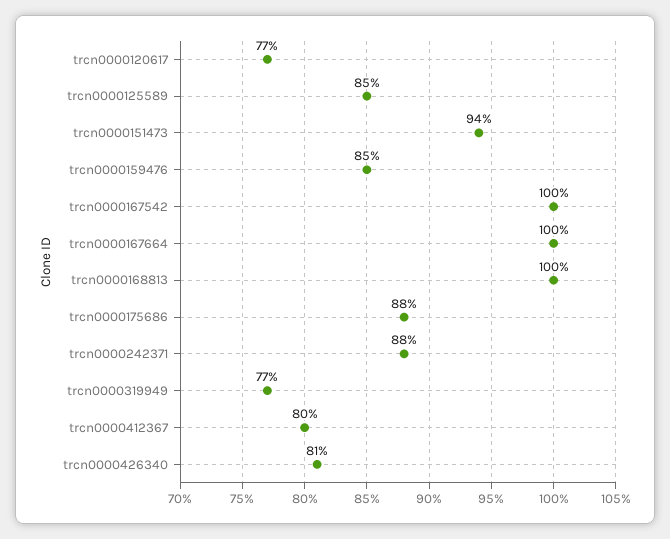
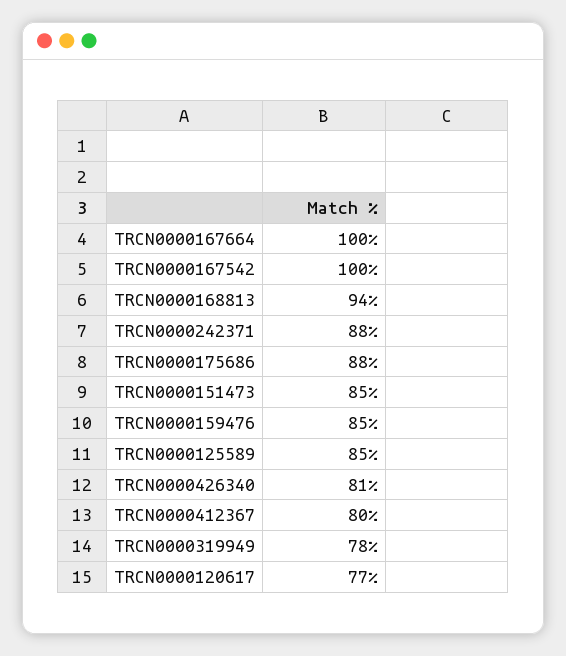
  {
    "trcn0000120617": 77,
    "trcn0000125589": 85,
-   "trcn0000151473": 94,
+   "trcn0000151473": 85,
    "trcn0000159476": 85,
    "trcn0000167542": 100,
    "trcn0000167664": 100,
-   "trcn0000168813": 100,
+   "trcn0000168813": 94,
    "trcn0000175686": 88,
    "trcn0000242371": 88,
-   "trcn0000319949": 77,
+   "trcn0000319949": 78,
    "trcn0000412367": 80,
    "trcn0000426340": 81
  }

